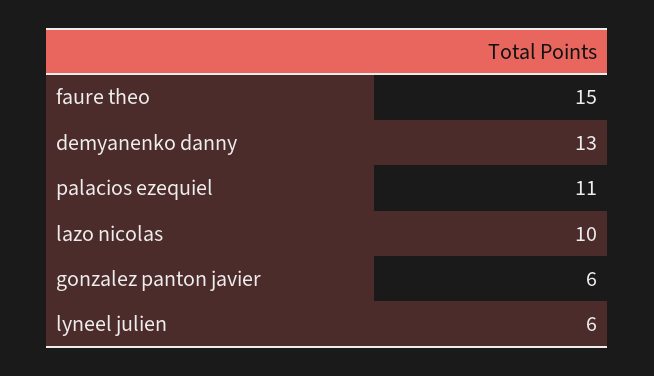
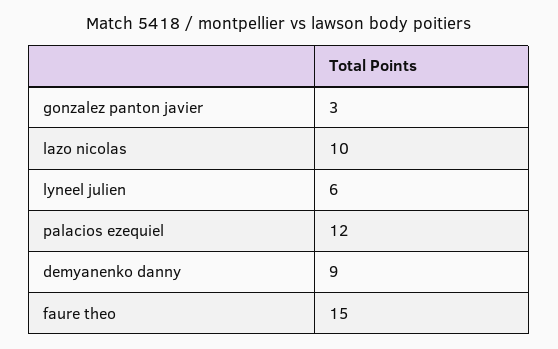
  {
    "faure theo": 15,
-   "demyanenko danny": 13,
+   "demyanenko danny": 9,
-   "palacios ezequiel": 11,
+   "palacios ezequiel": 12,
    "lazo nicolas": 10,
-   "gonzalez panton javier": 6,
+   "gonzalez panton javier": 3,
    "lyneel julien": 6
  }

